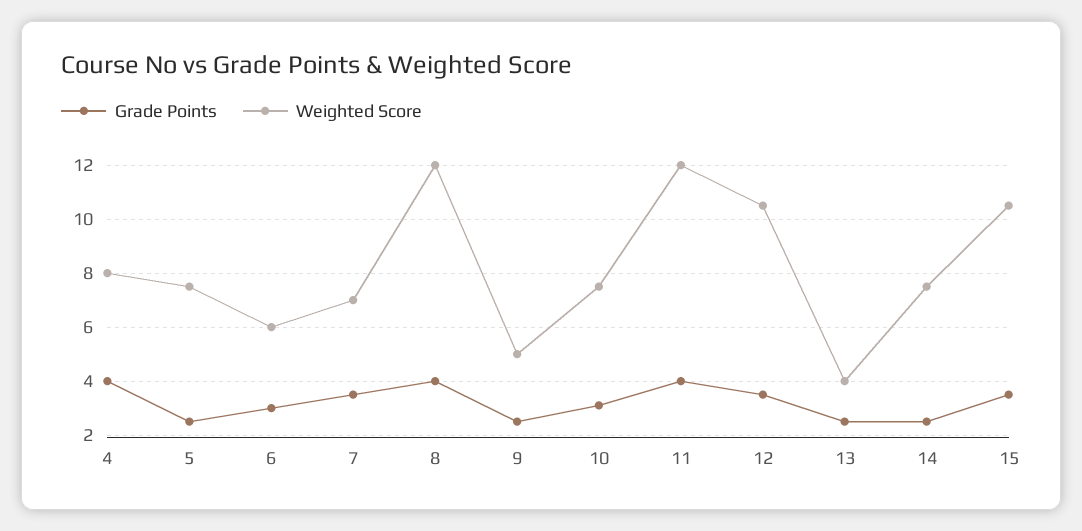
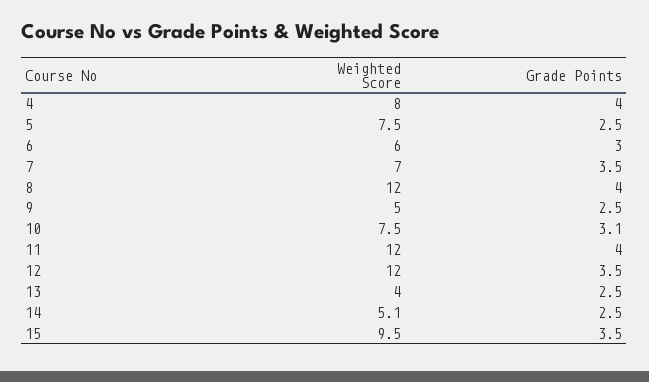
  {
    "Grade Points": {
      "4": 4,
      "5": 2.5,
      "6": 3,
      "7": 3.5,
      "8": 4,
      "9": 2.5,
      "10": 3.1,
      "11": 4,
      "12": 3.5,
      "13": 2.5,
      "14": 2.5,
      "15": 3.5
    },
    "Weighted Score": {
      "4": 8,
      "5": 7.5,
      "6": 6,
      "7": 7,
      "8": 12,
      "9": 5,
      "10": 7.5,
      "11": 12,
-     "12": 10.5,
+     "12": 12,
      "13": 4,
-     "14": 7.5,
+     "14": 5.1,
-     "15": 10.5
+     "15": 9.5
    }
  }

